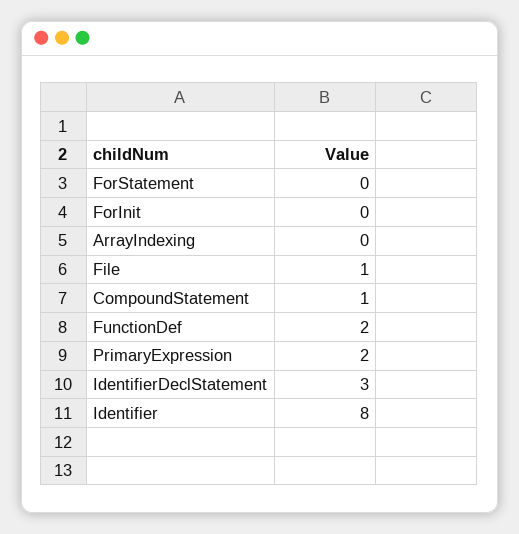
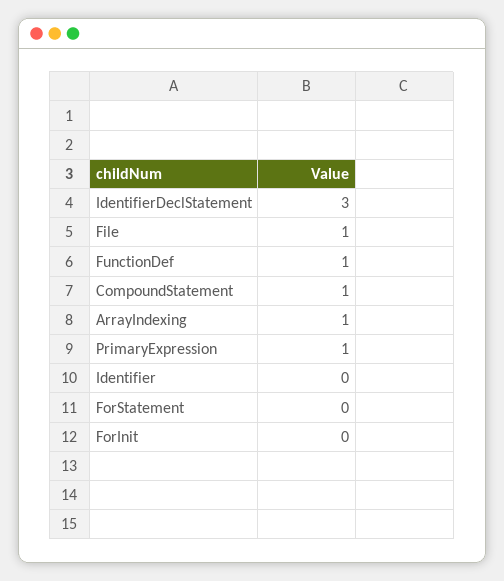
  {
    "ForStatement": 0,
    "ForInit": 0,
-   "ArrayIndexing": 0,
+   "ArrayIndexing": 1,
    "File": 1,
    "CompoundStatement": 1,
-   "FunctionDef": 2,
+   "FunctionDef": 1,
-   "PrimaryExpression": 2,
+   "PrimaryExpression": 1,
    "IdentifierDeclStatement": 3,
-   "Identifier": 8
+   "Identifier": 0
  }

